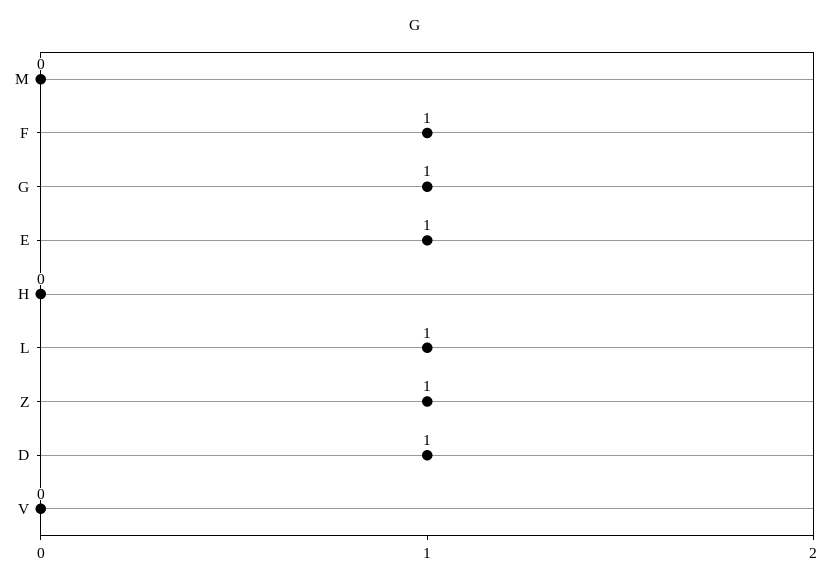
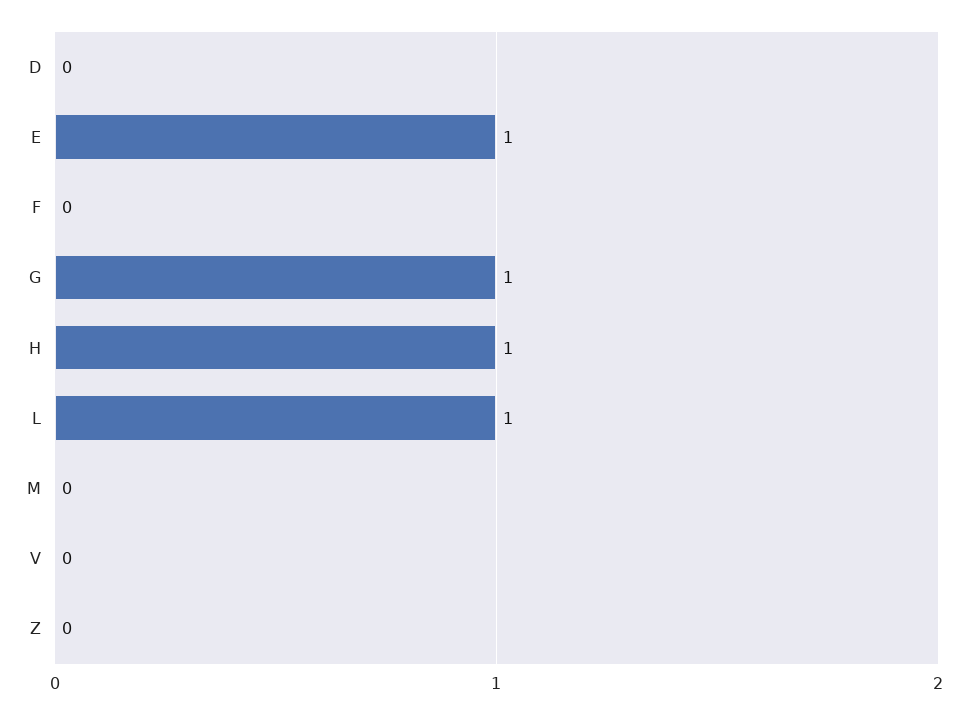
  {
    "M": 0,
-   "F": 1,
+   "F": 0,
    "G": 1,
    "E": 1,
-   "H": 0,
+   "H": 1,
    "L": 1,
-   "Z": 1,
+   "Z": 0,
-   "D": 1,
+   "D": 0,
    "V": 0
  }

